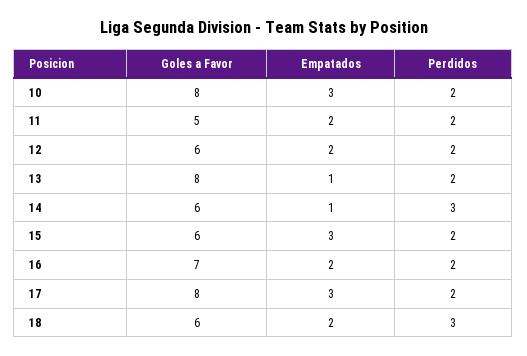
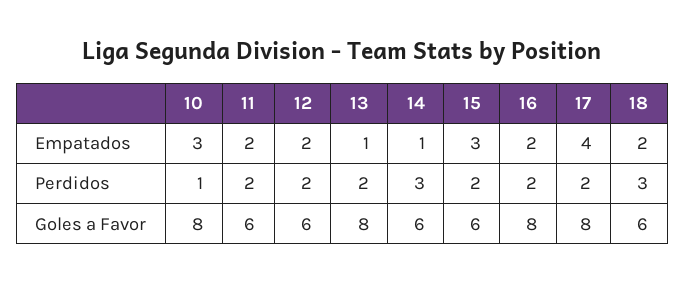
  {
    "Goles a Favor": {
      "10": 8,
-     "11": 5,
+     "11": 6,
      "12": 6,
      "13": 8,
      "14": 6,
      "15": 6,
-     "16": 7,
+     "16": 8,
      "17": 8,
      "18": 6
    },
    "Empatados": {
      "10": 3,
      "11": 2,
      "12": 2,
      "13": 1,
      "14": 1,
      "15": 3,
      "16": 2,
-     "17": 3,
+     "17": 4,
      "18": 2
    },
    "Perdidos": {
-     "10": 2,
+     "10": 1,
      "11": 2,
      "12": 2,
      "13": 2,
      "14": 3,
      "15": 2,
      "16": 2,
      "17": 2,
      "18": 3
    }
  }

